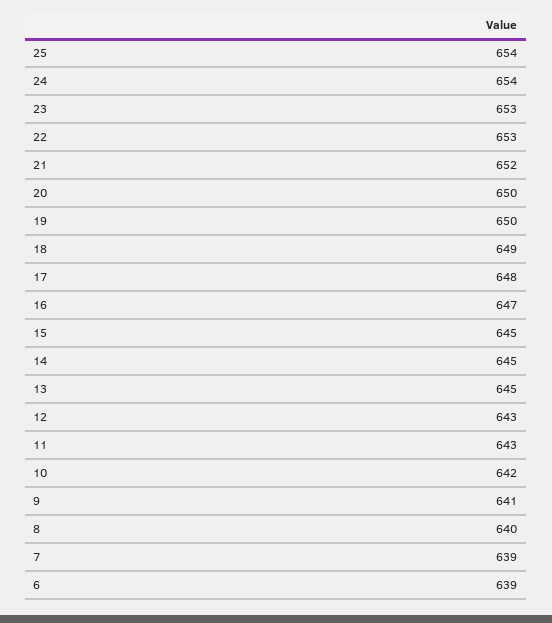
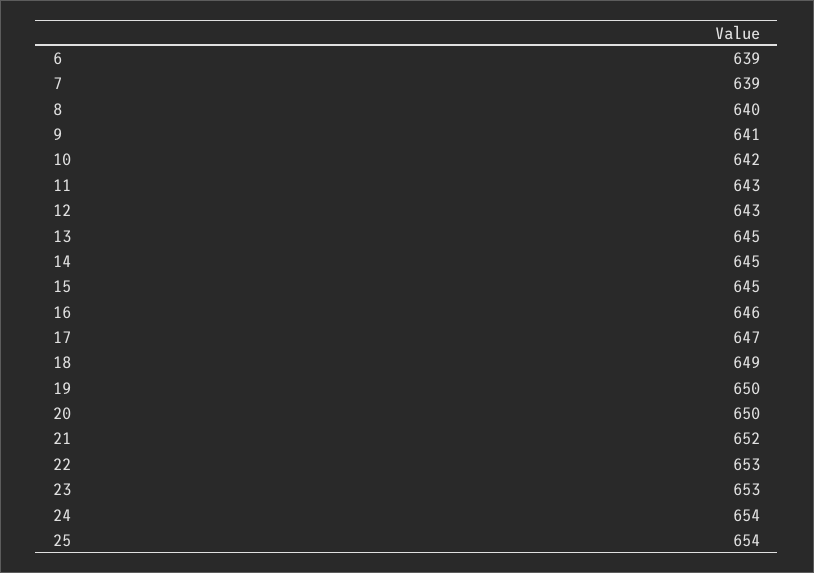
  {
    "25": 654,
    "24": 654,
    "23": 653,
    "22": 653,
    "21": 652,
    "20": 650,
    "19": 650,
    "18": 649,
-   "17": 648,
+   "17": 647,
-   "16": 647,
+   "16": 646,
    "15": 645,
    "14": 645,
    "13": 645,
    "12": 643,
    "11": 643,
    "10": 642,
    "9": 641,
    "8": 640,
    "7": 639,
    "6": 639
  }

